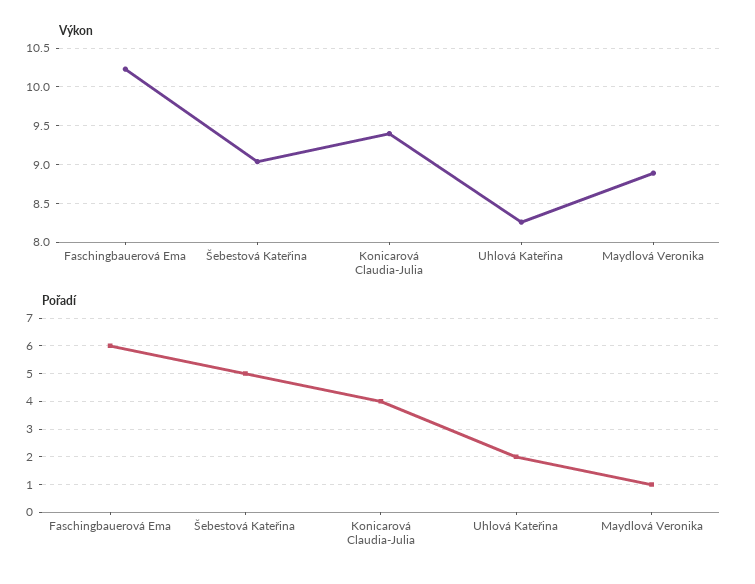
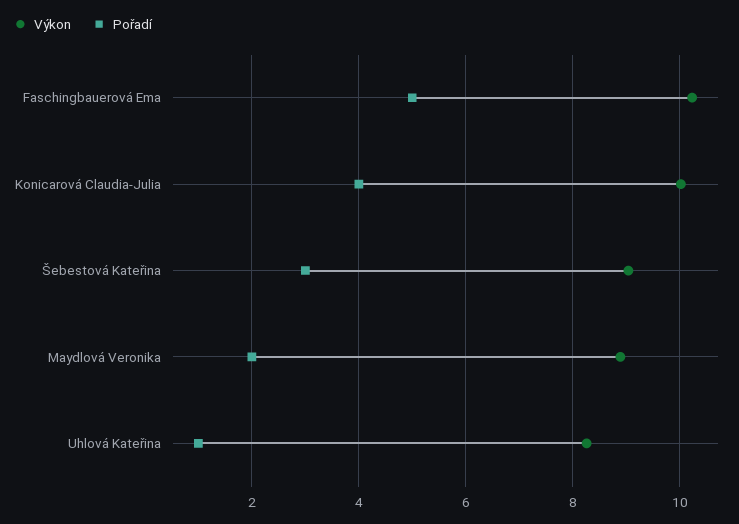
  {
    "Výkon": {
      "Faschingbauerová Ema": 10.2,
      "Šebestová Kateřina": 9,
-     "Konicarová Claudia-Julia": 9.4,
+     "Konicarová Claudia-Julia": 10,
      "Uhlová Kateřina": 8.3,
      "Maydlová Veronika": 8.9
    },
    "Pořadí": {
-     "Faschingbauerová Ema": 6,
+     "Faschingbauerová Ema": 5,
-     "Šebestová Kateřina": 5,
+     "Šebestová Kateřina": 3,
      "Konicarová Claudia-Julia": 4,
-     "Uhlová Kateřina": 2,
+     "Uhlová Kateřina": 1,
-     "Maydlová Veronika": 1
+     "Maydlová Veronika": 2
    }
  }

